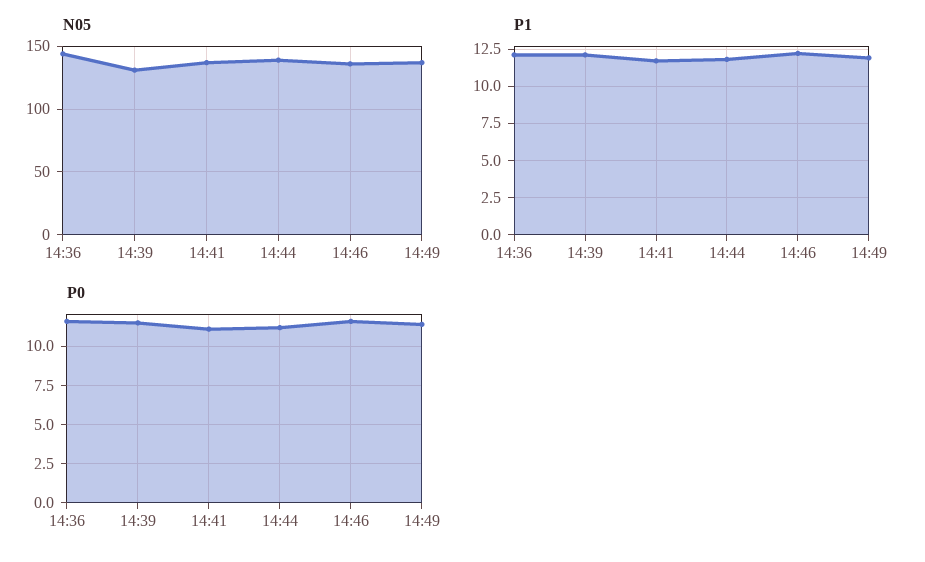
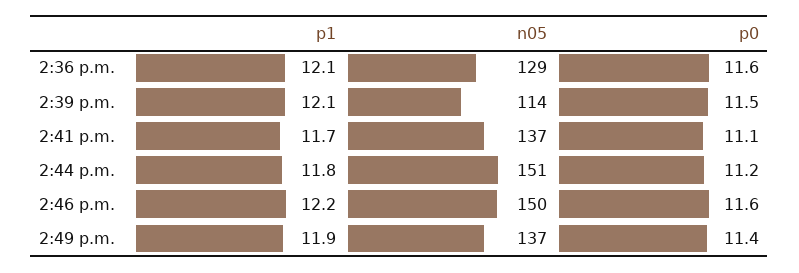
  {
    "N05": {
-     "14:36": 145,
+     "14:36": 129,
-     "14:39": 130,
+     "14:39": 114,
      "14:41": 137,
-     "14:44": 140,
+     "14:44": 151,
-     "14:46": 135,
+     "14:46": 150,
      "14:49": 137
    },
    "P1": {
      "14:36": 12.1,
      "14:39": 12.1,
      "14:41": 11.7,
      "14:44": 11.8,
      "14:46": 12.2,
      "14:49": 11.9
    },
    "P0": {
      "14:36": 11.6,
      "14:39": 11.5,
      "14:41": 11.1,
      "14:44": 11.2,
      "14:46": 11.6,
      "14:49": 11.4
    }
  }

